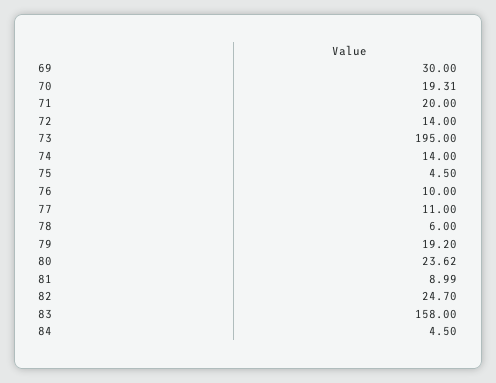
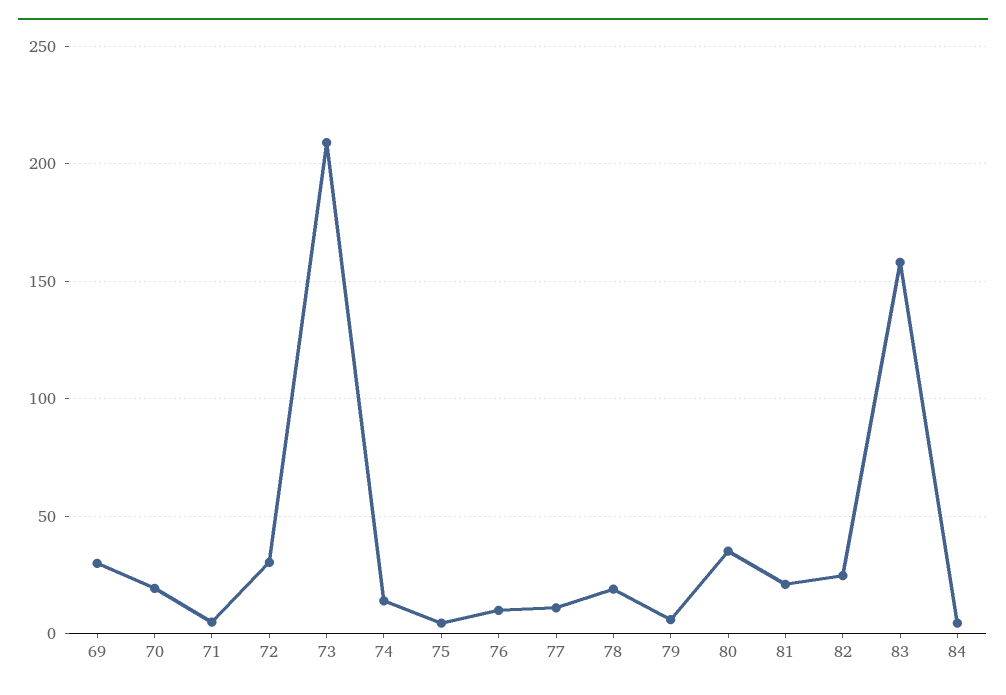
  {
    "69": 30,
    "70": 19.31,
-   "71": 20,
+   "71": 5,
-   "72": 14,
+   "72": 30,
-   "73": 195,
+   "73": 210,
    "74": 14,
    "75": 4.5,
    "76": 10,
    "77": 11,
-   "78": 6,
+   "78": 20,
-   "79": 19.2,
+   "79": 5,
-   "80": 23.62,
+   "80": 35,
-   "81": 8.99,
+   "81": 20,
    "82": 24.7,
    "83": 158,
    "84": 4.5
  }

